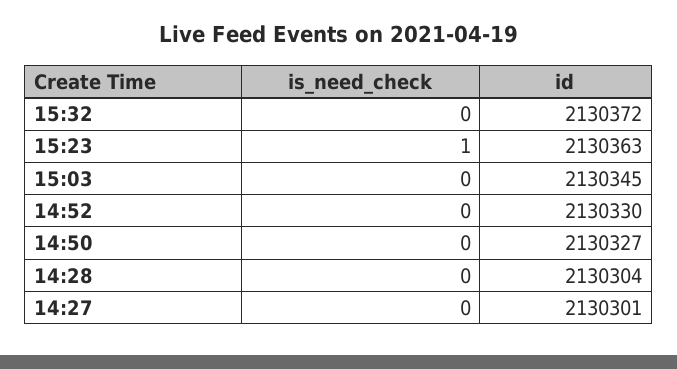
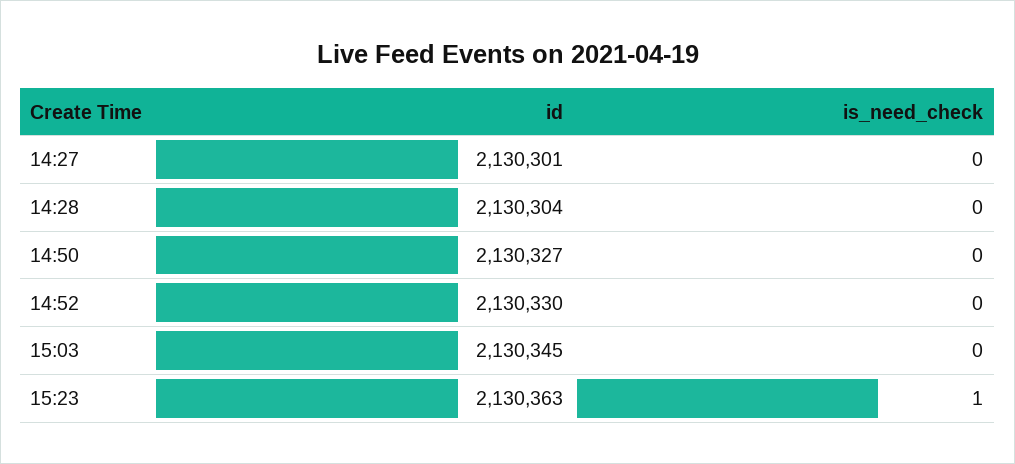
  {
    "is_need_check": {
-     "15:32": 0,
      "15:23": 1,
      "15:03": 0,
      "14:52": 0,
      "14:50": 0,
      "14:28": 0,
      "14:27": 0
    },
    "id": {
-     "15:32": 2130372,
      "15:23": 2130363,
      "15:03": 2130345,
      "14:52": 2130330,
      "14:50": 2130327,
      "14:28": 2130304,
      "14:27": 2130301
    }
  }

